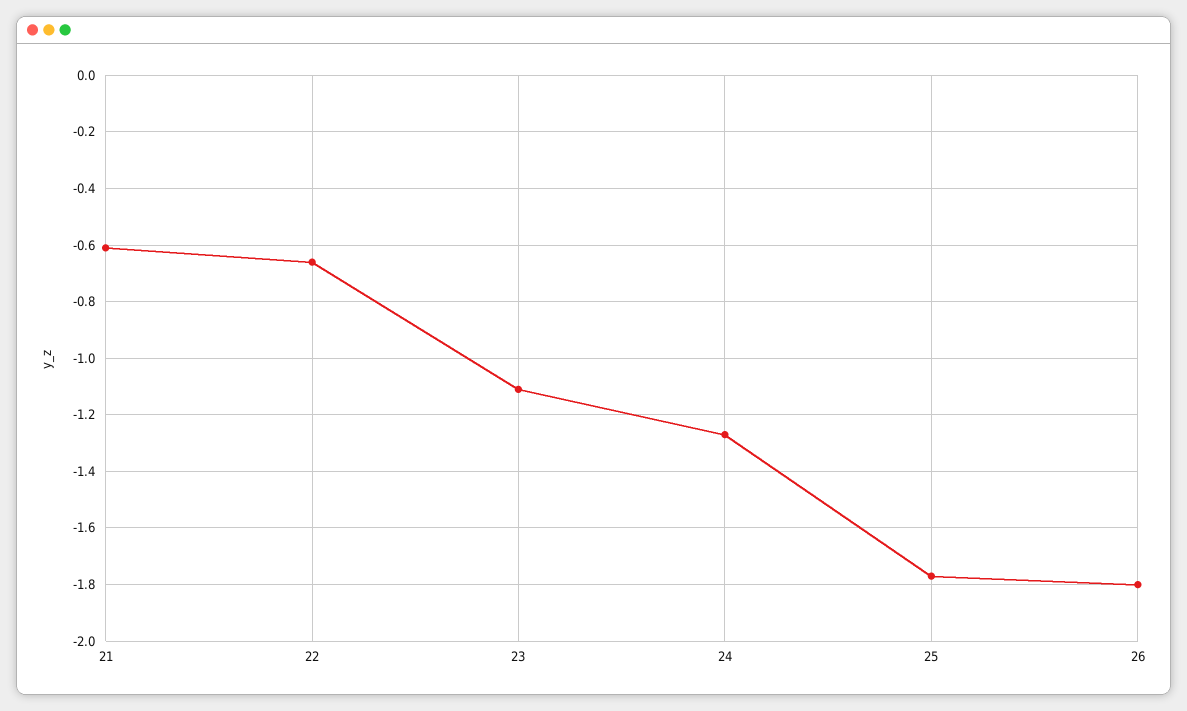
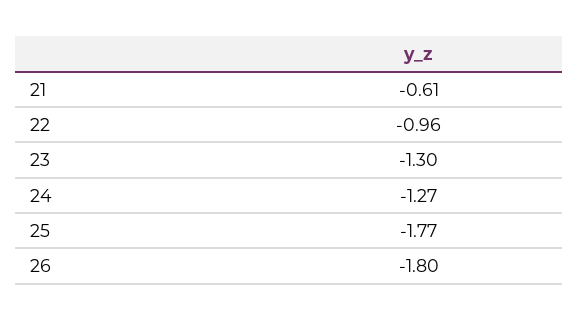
  {
    "21": -0.61,
-   "22": -0.65,
+   "22": -0.96,
-   "23": -1.1,
+   "23": -1.3,
    "24": -1.27,
    "25": -1.77,
    "26": -1.8
  }

